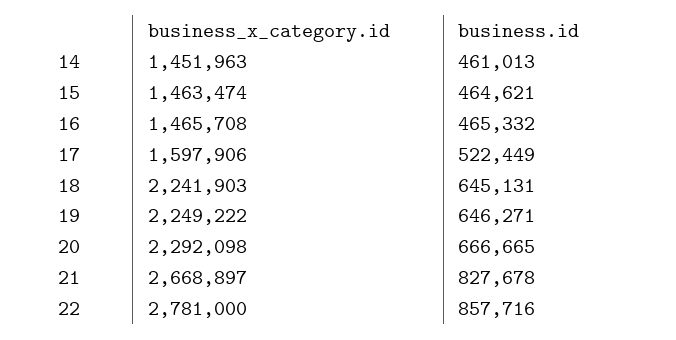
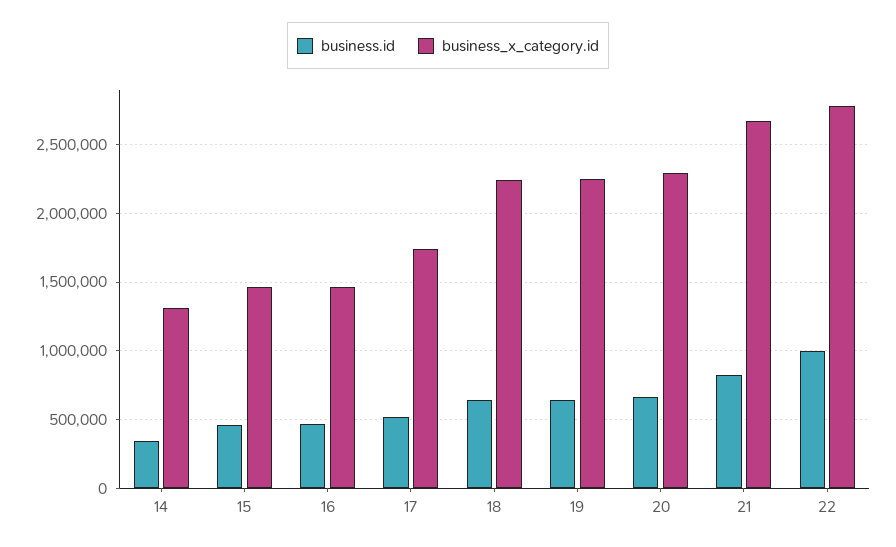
  {
    "business_x_category.id": {
-     "14": 1451963,
+     "14": 1300000,
      "15": 1463474,
      "16": 1465708,
-     "17": 1597906,
+     "17": 1750000,
      "18": 2241903,
      "19": 2249222,
      "20": 2292098,
      "21": 2668897,
      "22": 2781000
    },
    "business.id": {
-     "14": 461013,
+     "14": 350000,
      "15": 464621,
      "16": 465332,
      "17": 522449,
      "18": 645131,
      "19": 646271,
      "20": 666665,
      "21": 827678,
-     "22": 857716
+     "22": 1000000
    }
  }

